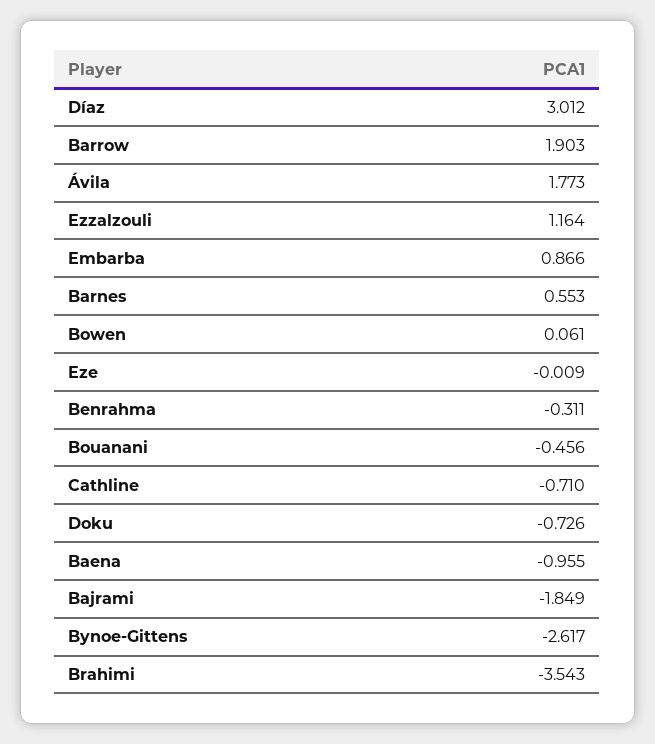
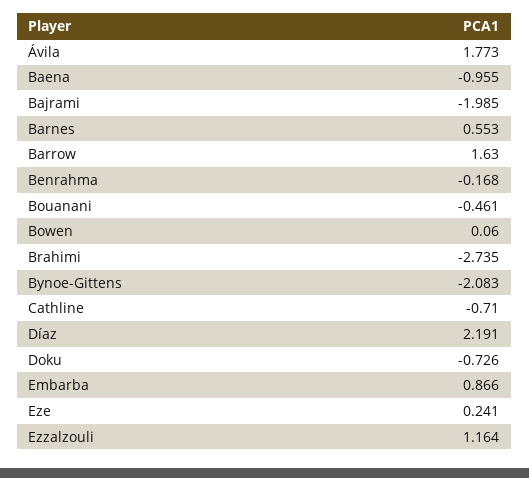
  {
-   "Díaz": 3.012,
+   "Díaz": 2.191,
-   "Barrow": 1.903,
+   "Barrow": 1.63,
    "Ávila": 1.773,
    "Ezzalzouli": 1.164,
    "Embarba": 0.866,
    "Barnes": 0.553,
-   "Bowen": 0.061,
+   "Bowen": 0.06,
-   "Eze": -0.009,
+   "Eze": 0.241,
-   "Benrahma": -0.311,
+   "Benrahma": -0.168,
-   "Bouanani": -0.456,
+   "Bouanani": -0.461,
    "Cathline": -0.71,
    "Doku": -0.726,
    "Baena": -0.955,
-   "Bajrami": -1.849,
+   "Bajrami": -1.985,
-   "Bynoe-Gittens": -2.617,
+   "Bynoe-Gittens": -2.083,
-   "Brahimi": -3.543
+   "Brahimi": -2.735
  }

